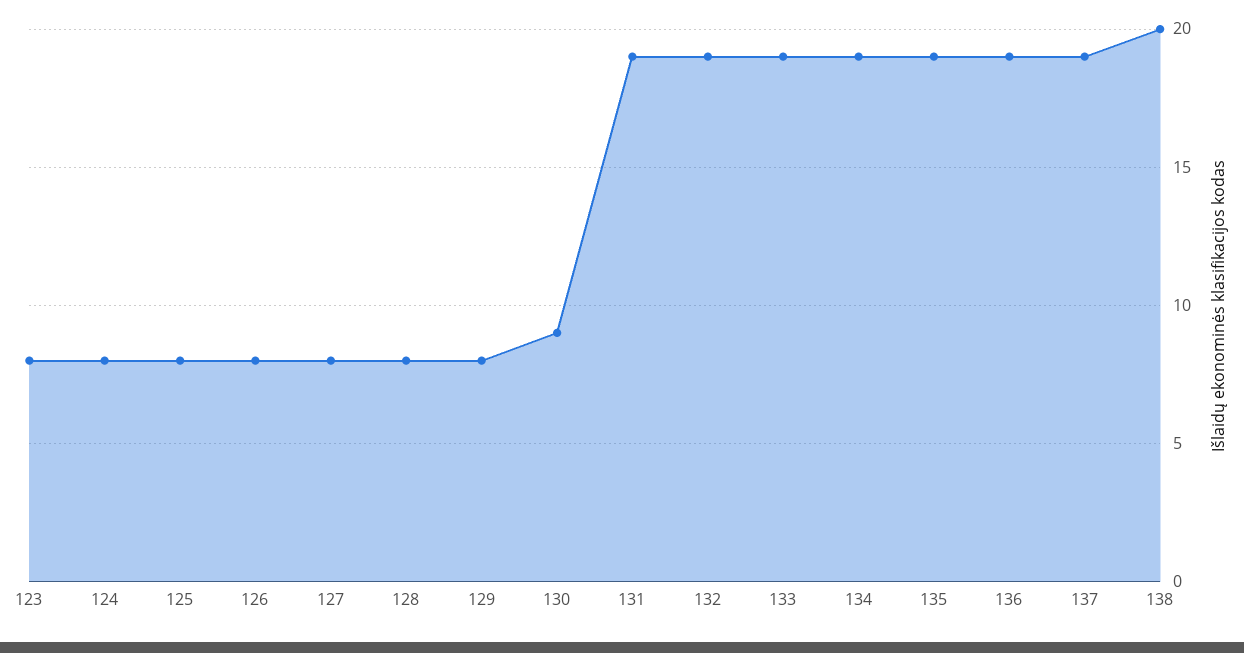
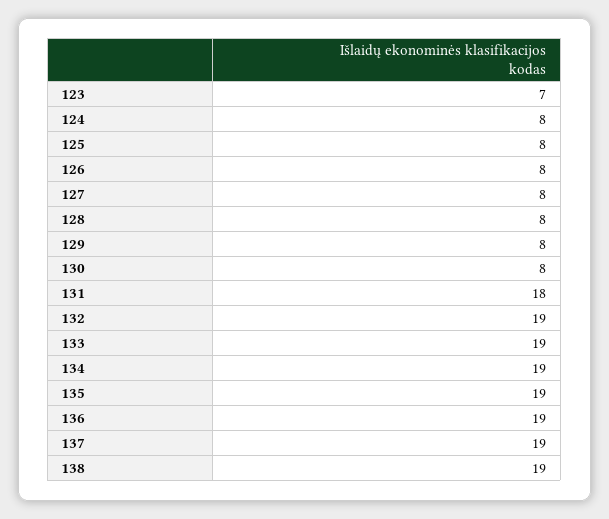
  {
-   "123": 8,
+   "123": 7,
    "124": 8,
    "125": 8,
    "126": 8,
    "127": 8,
    "128": 8,
    "129": 8,
-   "130": 9,
+   "130": 8,
-   "131": 19,
+   "131": 18,
    "132": 19,
    "133": 19,
    "134": 19,
    "135": 19,
    "136": 19,
    "137": 19,
-   "138": 20
+   "138": 19
  }

